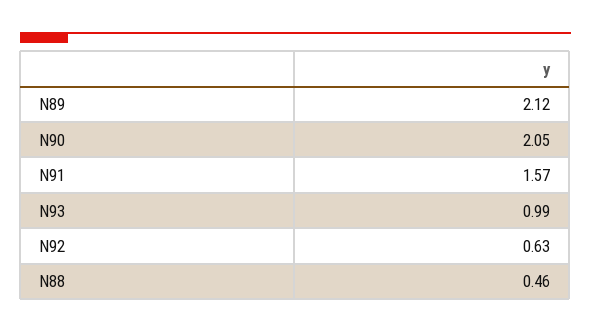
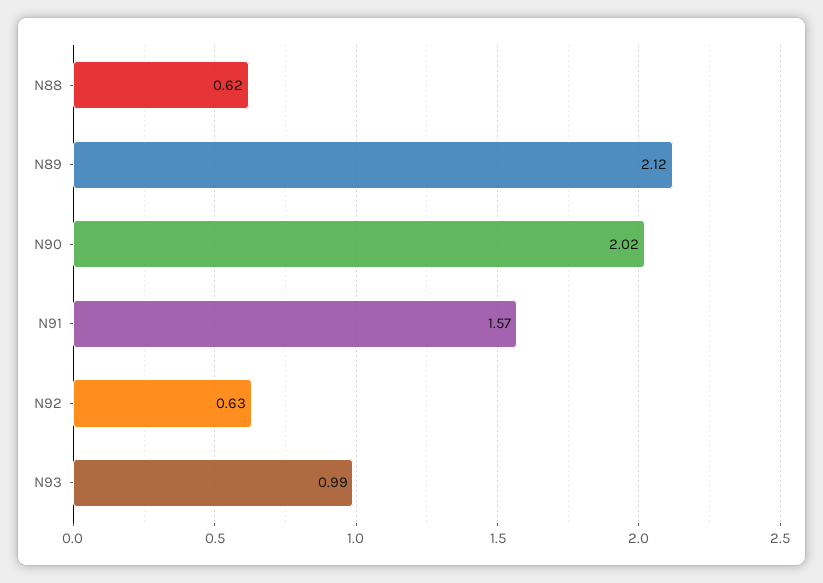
  {
    "N89": 2.12,
-   "N90": 2.05,
+   "N90": 2.02,
    "N91": 1.57,
    "N93": 0.99,
    "N92": 0.63,
-   "N88": 0.46
+   "N88": 0.62
  }

